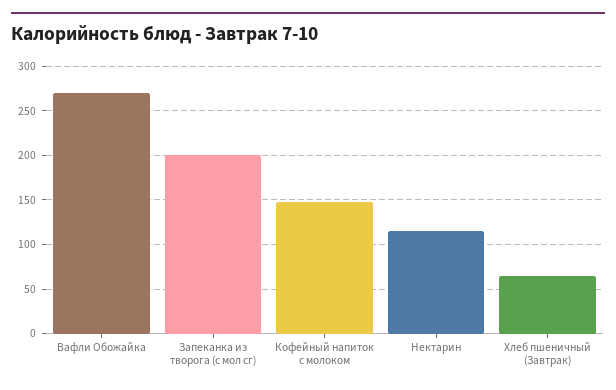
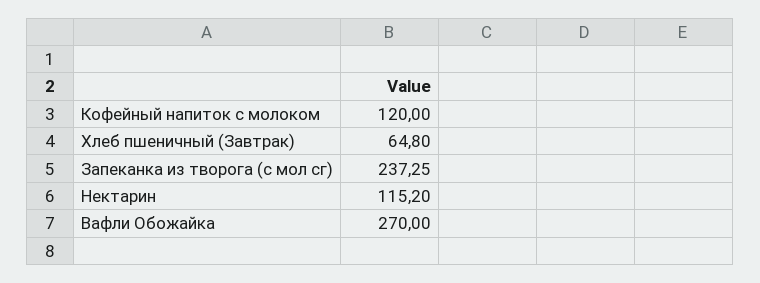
  {
    "Вафли Обожайка": 270,
-   "Запеканка из творога (с мол сг)": 200,
+   "Запеканка из творога (с мол сг)": 237.25,
-   "Кофейный напиток с молоком": 150,
+   "Кофейный напиток с молоком": 120,
    "Нектарин": 115.2,
    "Хлеб пшеничный (Завтрак)": 64.8
  }

